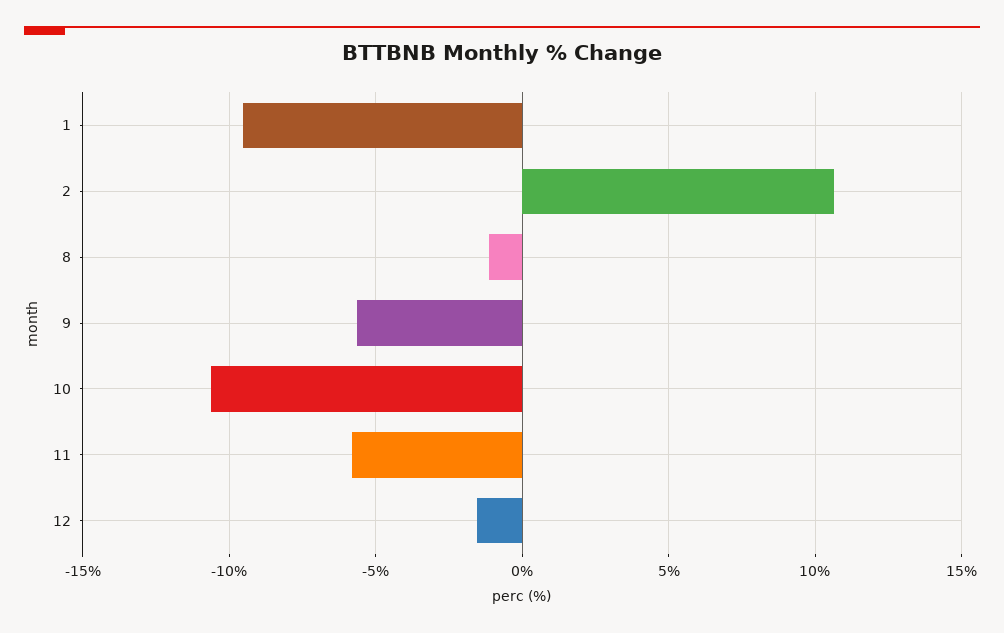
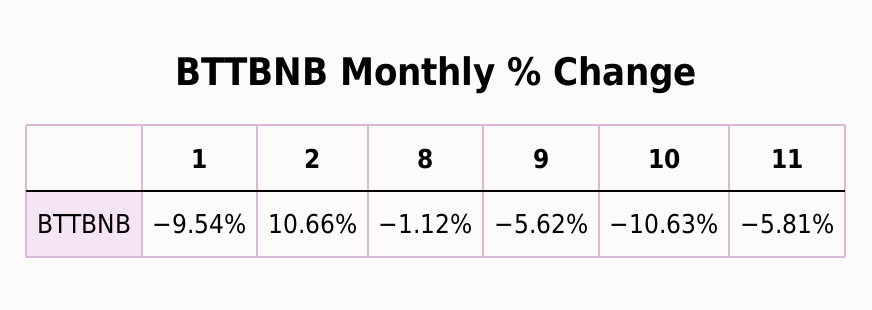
  {
    "1": -9.54,
    "2": 10.66,
    "8": -1.12,
    "9": -5.62,
    "10": -10.63,
-   "11": -5.81,
+   "11": -5.81
-   "12": -1.5
  }

